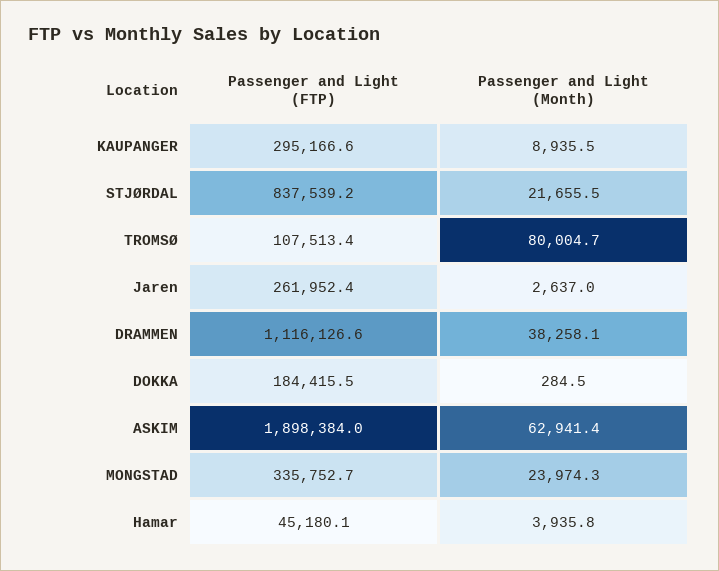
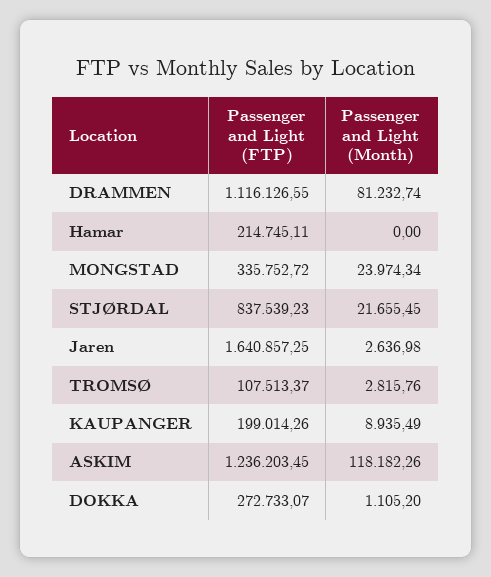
  {
    "Passenger and Light (FTP)": {
-     "KAUPANGER": 295166.6,
+     "KAUPANGER": 199014.26,
      "STJØRDAL": 837539.23,
      "TROMSØ": 107513.37,
-     "Jaren": 261952.4,
+     "Jaren": 1640857.25,
      "DRAMMEN": 1116126.55,
-     "DOKKA": 184415.5,
+     "DOKKA": 272733.07,
-     "ASKIM": 1898384,
+     "ASKIM": 1236203.45,
      "MONGSTAD": 335752.72,
-     "Hamar": 45180.1
+     "Hamar": 214745.11
    },
    "Passenger and Light (Month)": {
      "KAUPANGER": 8935.49,
      "STJØRDAL": 21655.45,
-     "TROMSØ": 80004.7,
+     "TROMSØ": 2815.76,
      "Jaren": 2636.98,
-     "DRAMMEN": 38258.1,
+     "DRAMMEN": 81232.74,
-     "DOKKA": 284.5,
+     "DOKKA": 1105.2,
-     "ASKIM": 62941.4,
+     "ASKIM": 118182.26,
      "MONGSTAD": 23974.34,
-     "Hamar": 3935.8
+     "Hamar": 0
    }
  }

